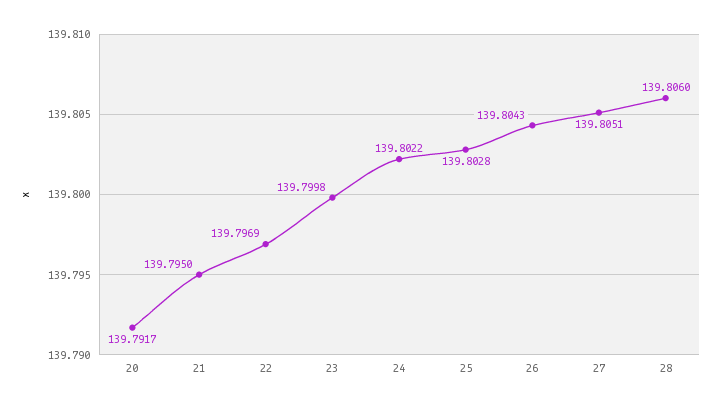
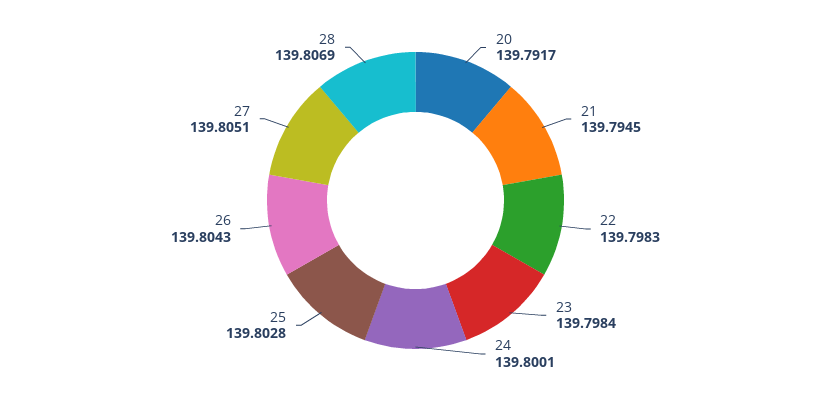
  {
    "20": 139.7917,
-   "21": 139.795,
+   "21": 139.7945,
-   "22": 139.7969,
+   "22": 139.7983,
-   "23": 139.7998,
+   "23": 139.7984,
-   "24": 139.8022,
+   "24": 139.8001,
    "25": 139.8028,
    "26": 139.8043,
    "27": 139.8051,
-   "28": 139.806
+   "28": 139.8069
  }

